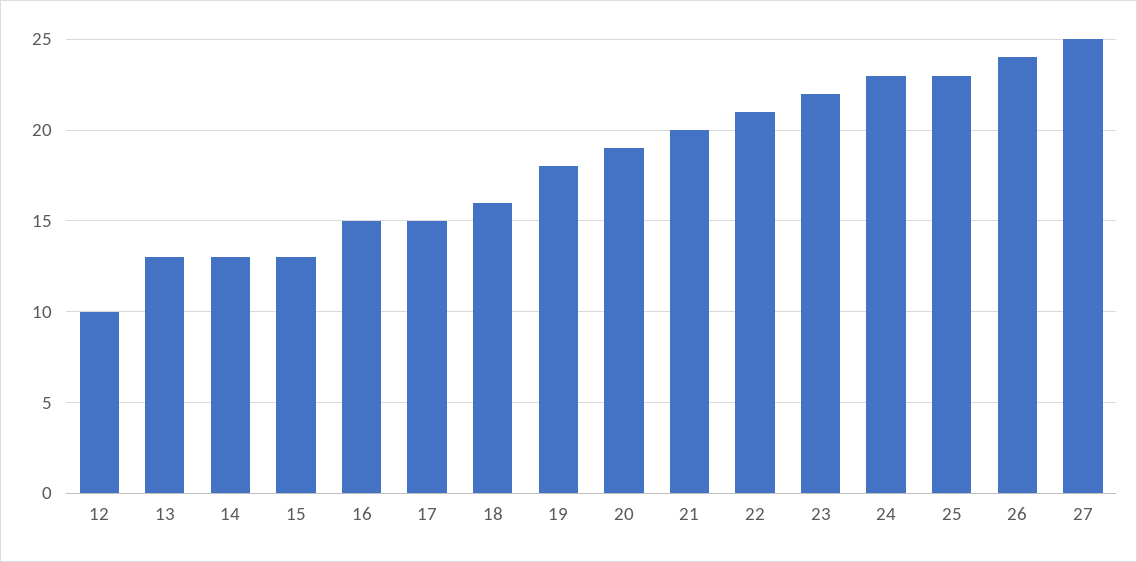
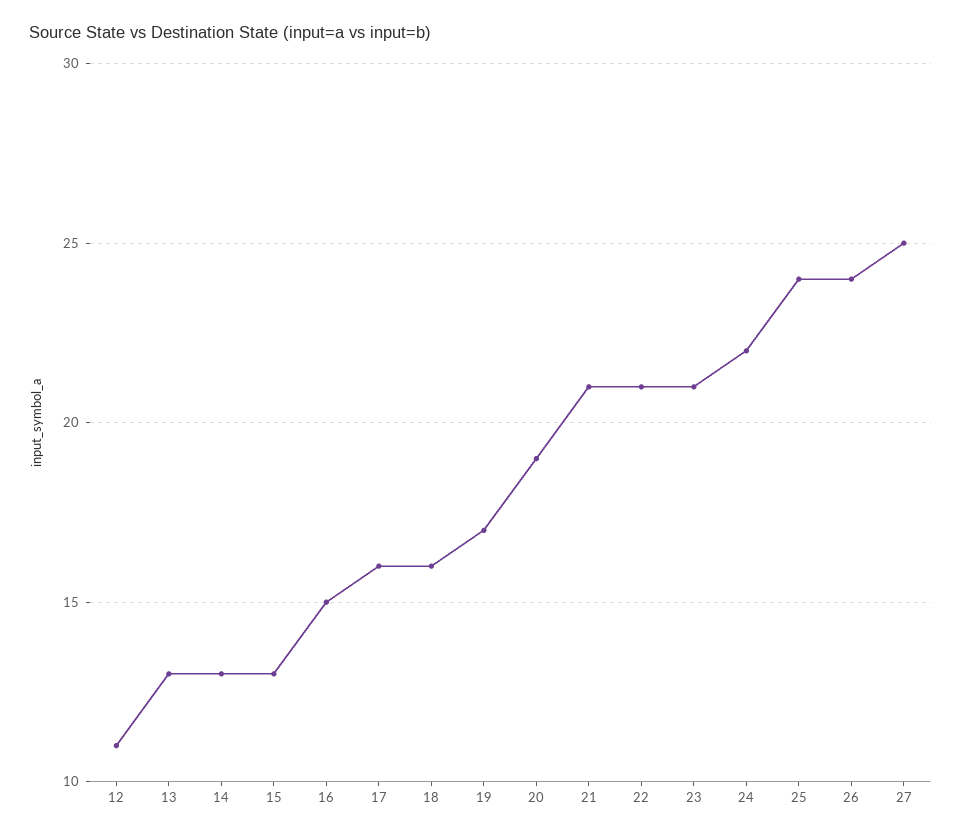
  {
-   "12": 10,
+   "12": 11,
    "13": 13,
    "14": 13,
    "15": 13,
    "16": 15,
-   "17": 15,
+   "17": 16,
    "18": 16,
-   "19": 18,
+   "19": 17,
    "20": 19,
-   "21": 20,
+   "21": 21,
    "22": 21,
-   "23": 22,
+   "23": 21,
-   "24": 23,
+   "24": 22,
-   "25": 23,
+   "25": 24,
    "26": 24,
    "27": 25
  }

